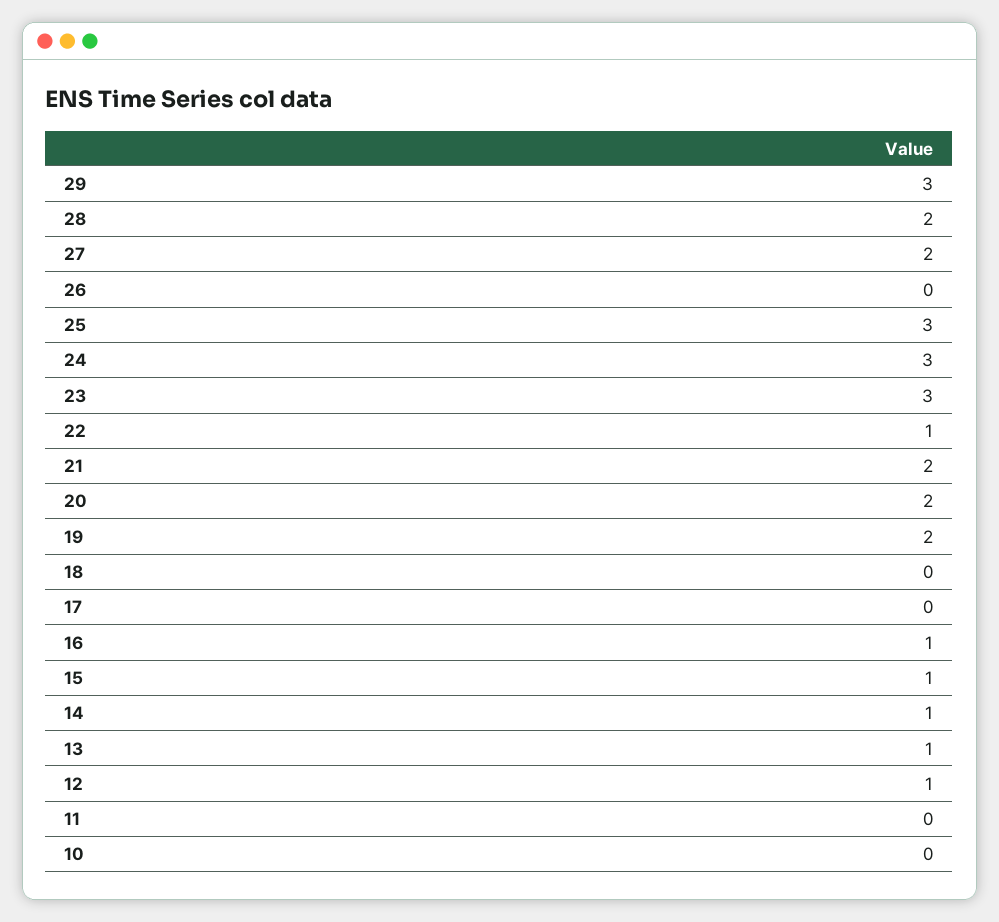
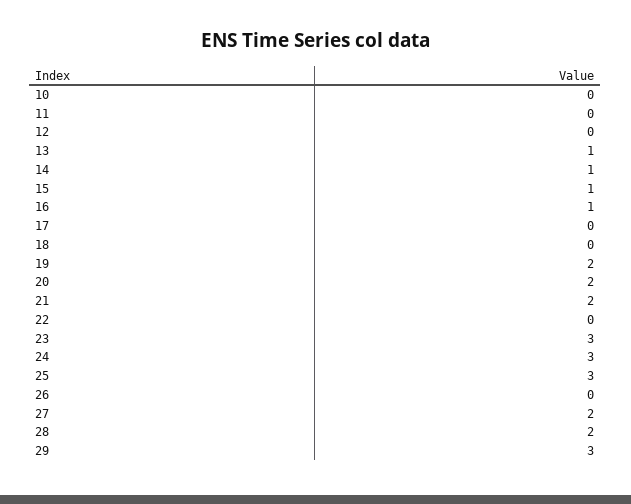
  {
    "29": 3,
    "28": 2,
    "27": 2,
    "26": 0,
    "25": 3,
    "24": 3,
    "23": 3,
-   "22": 1,
+   "22": 0,
    "21": 2,
    "20": 2,
    "19": 2,
    "18": 0,
    "17": 0,
    "16": 1,
    "15": 1,
    "14": 1,
    "13": 1,
-   "12": 1,
+   "12": 0,
    "11": 0,
    "10": 0
  }

